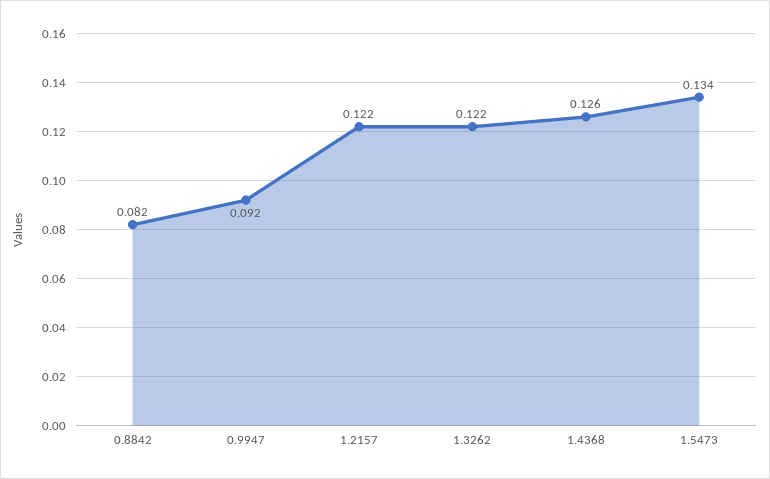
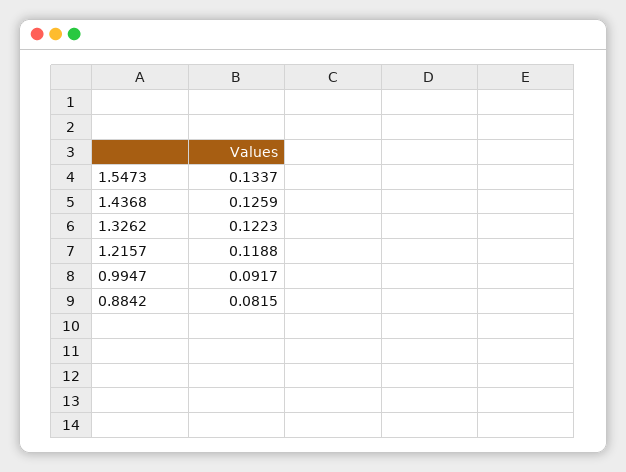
  {
    "0.8842": 0.0815,
    "0.9947": 0.0917,
-   "1.2157": 0.122,
+   "1.2157": 0.1188,
    "1.3262": 0.1223,
    "1.4368": 0.1259,
    "1.5473": 0.1337
  }

